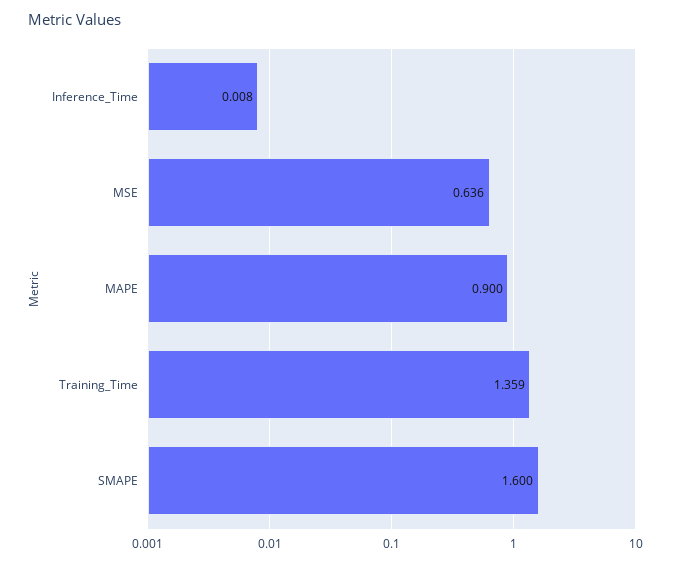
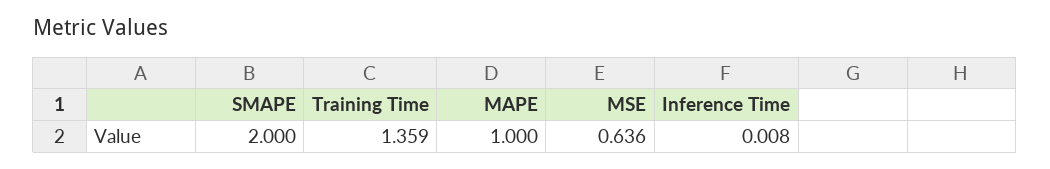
  {
    "Inference_Time": 0.008,
    "MSE": 0.636,
-   "MAPE": 0.9,
+   "MAPE": 1,
    "Training_Time": 1.359,
-   "SMAPE": 1.6
+   "SMAPE": 2
  }

